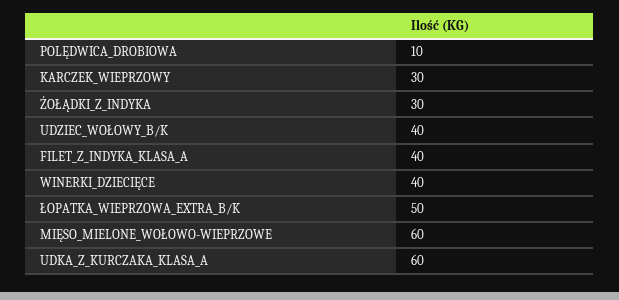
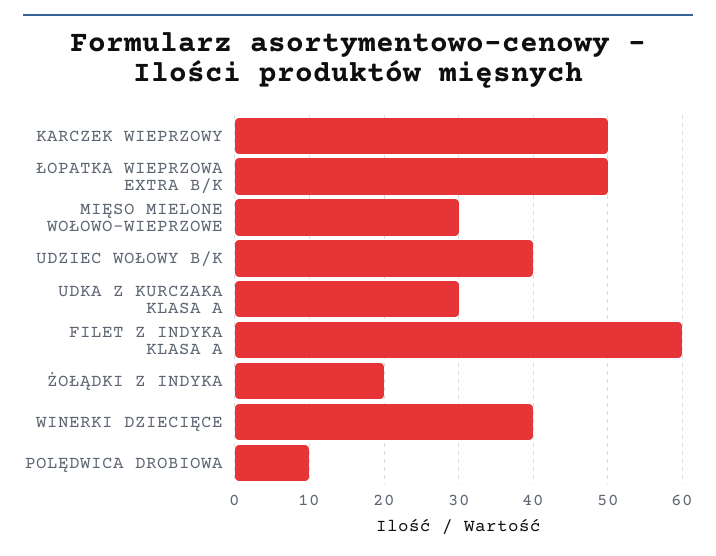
  {
    "POLĘDWICA_DROBIOWA": 10,
-   "KARCZEK_WIEPRZOWY": 30,
+   "KARCZEK_WIEPRZOWY": 50,
-   "ŻOŁĄDKI_Z_INDYKA": 30,
+   "ŻOŁĄDKI_Z_INDYKA": 20,
    "UDZIEC_WOŁOWY_B/K": 40,
-   "FILET_Z_INDYKA_KLASA_A": 40,
+   "FILET_Z_INDYKA_KLASA_A": 60,
    "WINERKI_DZIECIĘCE": 40,
    "ŁOPATKA_WIEPRZOWA_EXTRA_B/K": 50,
-   "MIĘSO_MIELONE_WOŁOWO-WIEPRZOWE": 60,
+   "MIĘSO_MIELONE_WOŁOWO-WIEPRZOWE": 30,
-   "UDKA_Z_KURCZAKA_KLASA_A": 60
+   "UDKA_Z_KURCZAKA_KLASA_A": 30
  }

